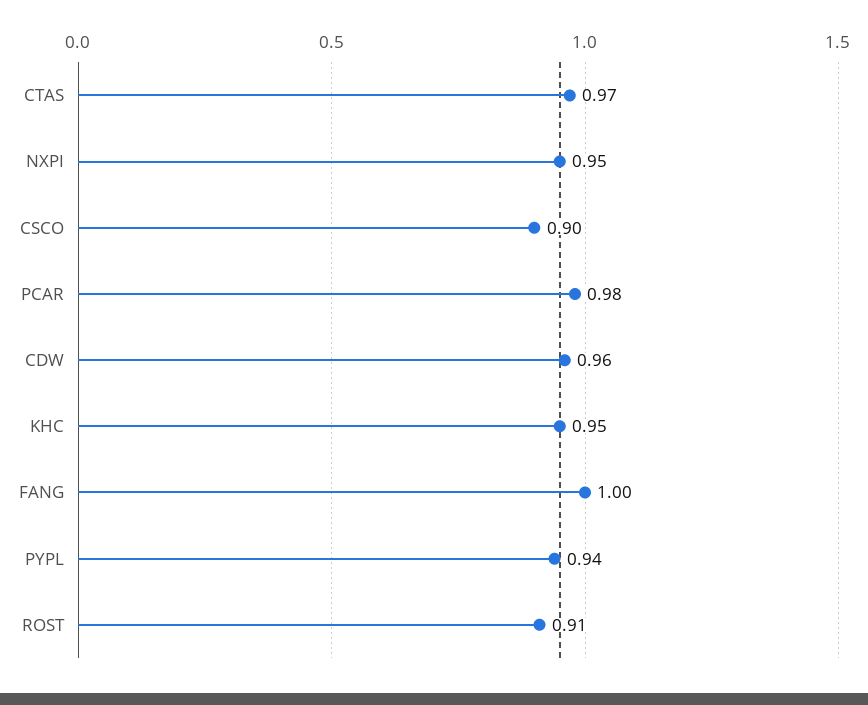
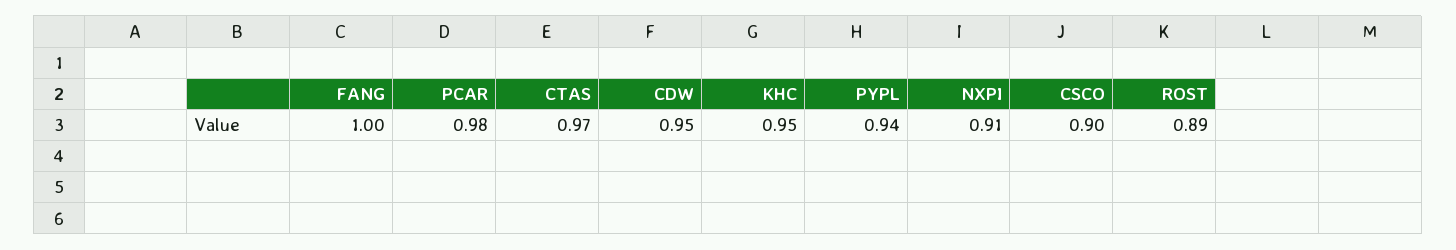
  {
    "CTAS": 0.97,
-   "NXPI": 0.95,
+   "NXPI": 0.91,
    "CSCO": 0.9,
    "PCAR": 0.98,
-   "CDW": 0.96,
+   "CDW": 0.95,
    "KHC": 0.95,
    "FANG": 1,
    "PYPL": 0.94,
-   "ROST": 0.91
+   "ROST": 0.89
  }

